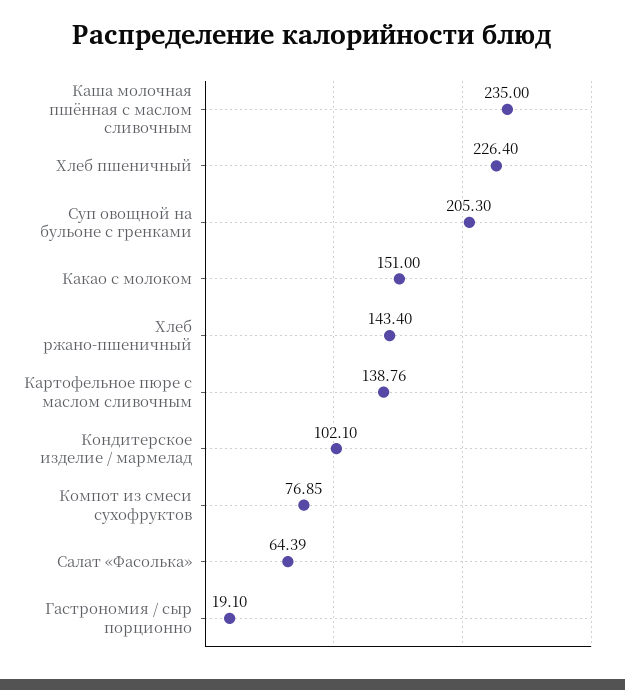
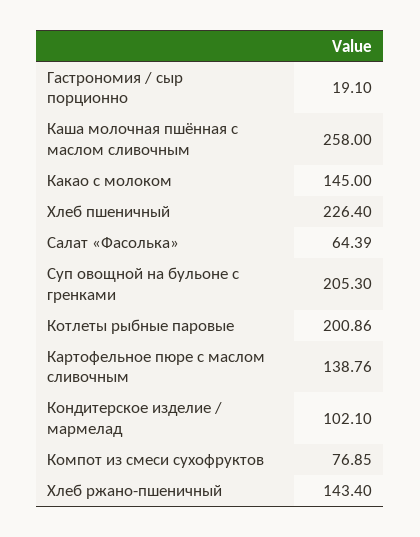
  {
-   "Каша молочная пшённая с маслом сливочным": 235,
+   "Каша молочная пшённая с маслом сливочным": 258,
    "Хлеб пшеничный": 226.4,
    "Суп овощной на бульоне с гренками": 205.3,
-   "Какао с молоком": 151,
+   "Какао с молоком": 145,
    "Хлеб ржано-пшеничный": 143.4,
    "Картофельное пюре с маслом сливочным": 138.76,
    "Кондитерское изделие / мармелад": 102.1,
    "Компот из смеси сухофруктов": 76.85,
    "Салат «Фасолька»": 64.39,
-   "Гастрономия / сыр порционно": 19.1
+   "Гастрономия / сыр порционно": 19.1,
+   "Котлеты рыбные паровые": 200.86
  }

